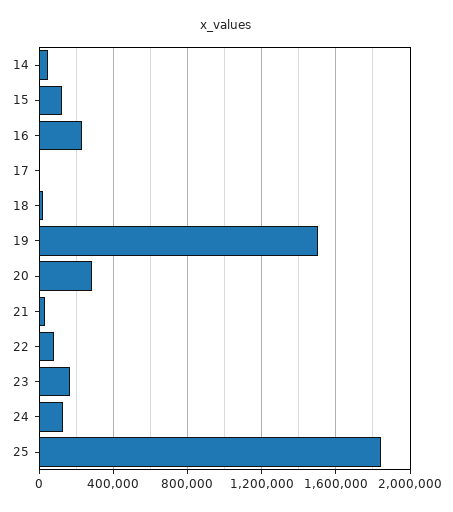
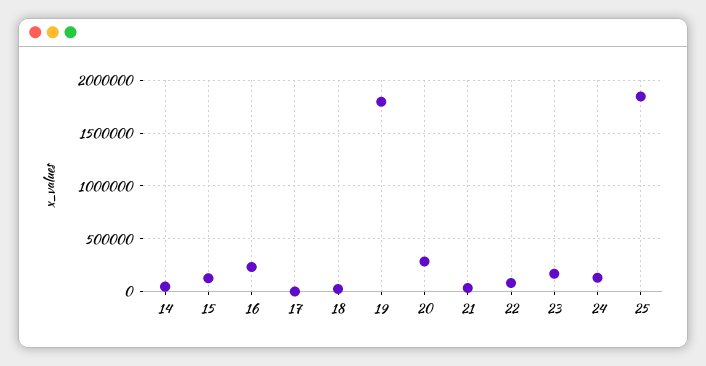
  {
    "14": 50000,
    "15": 150000,
    "16": 250000,
    "17": 0,
    "18": 0,
-   "19": 1500000,
+   "19": 1800000,
    "20": 300000,
    "21": 50000,
    "22": 100000,
    "23": 150000,
    "24": 150000,
    "25": 1850000
  }

